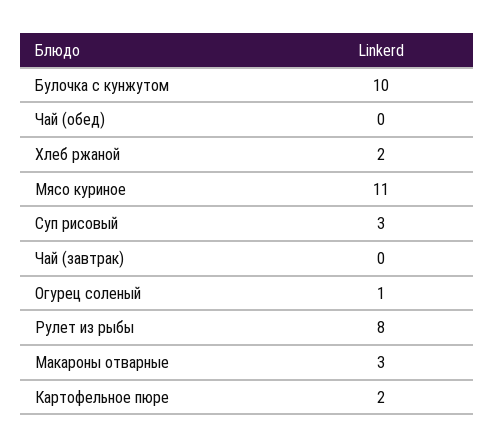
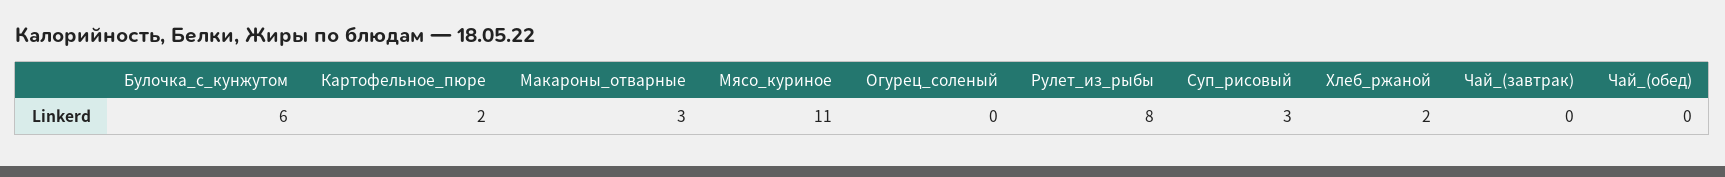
  {
-   "Булочка с кунжутом": 10,
+   "Булочка с кунжутом": 6,
    "Чай (обед)": 0,
    "Хлеб ржаной": 2,
    "Мясо куриное": 11,
    "Суп рисовый": 3,
    "Чай (завтрак)": 0,
-   "Огурец соленый": 1,
+   "Огурец соленый": 0,
    "Рулет из рыбы": 8,
    "Макароны отварные": 3,
    "Картофельное пюре": 2
  }

